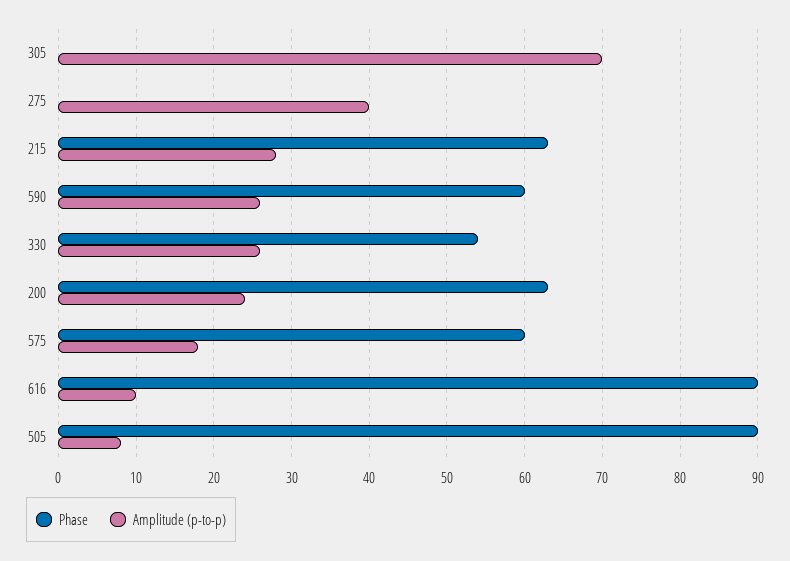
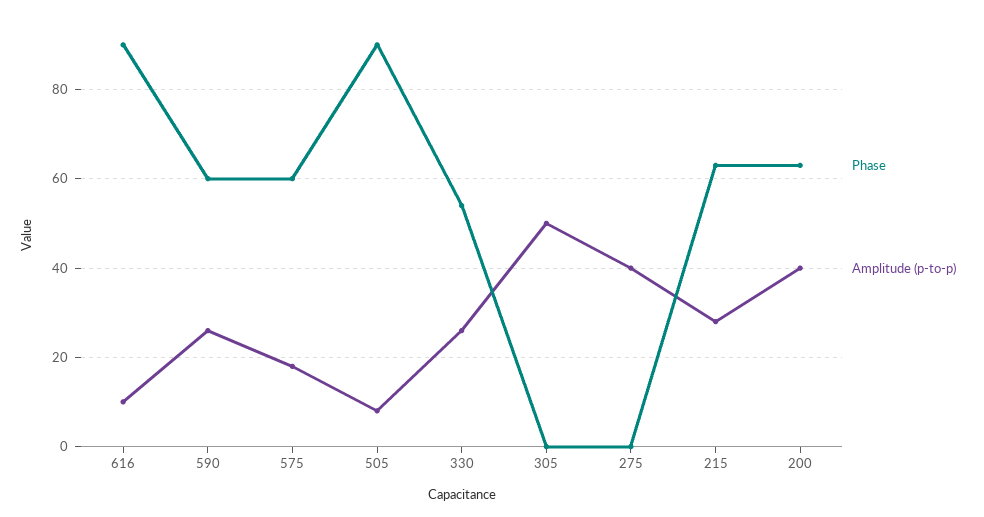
  {
    "Phase": {
      "305": 0,
      "275": 0,
      "215": 63,
      "590": 60,
      "330": 54,
      "200": 63,
      "575": 60,
      "616": 90,
      "505": 90
    },
    "Amplitude (p-to-p)": {
-     "305": 70,
+     "305": 50,
      "275": 40,
      "215": 28,
      "590": 26,
      "330": 26,
-     "200": 24,
+     "200": 40,
      "575": 18,
      "616": 10,
      "505": 8
    }
  }

